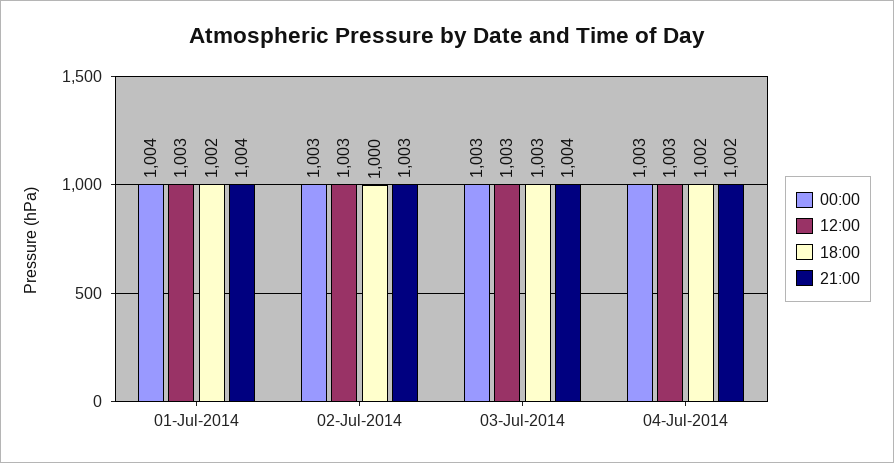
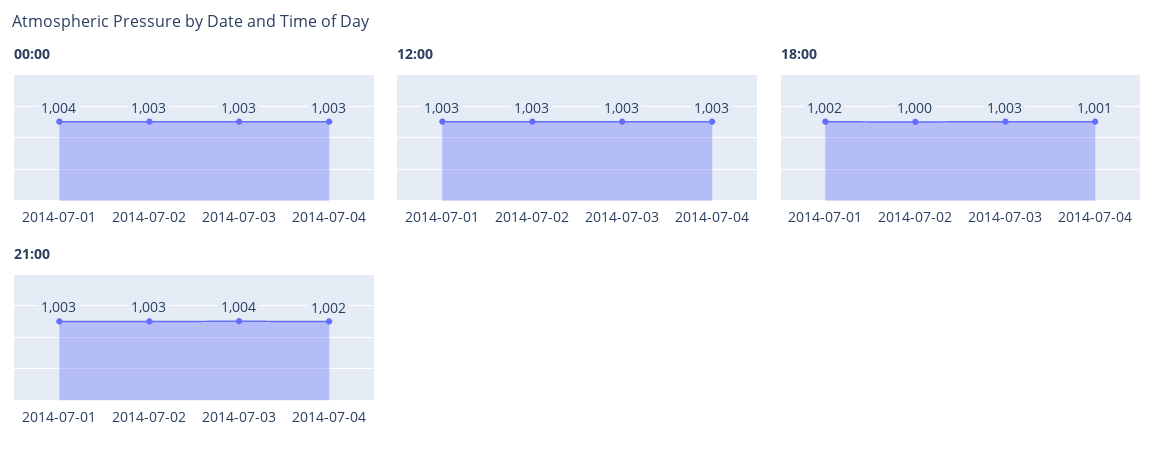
  {
    "00:00": {
      "01-Jul-2014": 1004,
      "02-Jul-2014": 1003,
      "03-Jul-2014": 1003,
      "04-Jul-2014": 1003
    },
    "12:00": {
      "01-Jul-2014": 1003,
      "02-Jul-2014": 1003,
      "03-Jul-2014": 1003,
      "04-Jul-2014": 1003
    },
    "18:00": {
      "01-Jul-2014": 1002,
      "02-Jul-2014": 1000,
      "03-Jul-2014": 1003,
-     "04-Jul-2014": 1002
+     "04-Jul-2014": 1001
    },
    "21:00": {
-     "01-Jul-2014": 1004,
+     "01-Jul-2014": 1003,
      "02-Jul-2014": 1003,
      "03-Jul-2014": 1004,
      "04-Jul-2014": 1002
    }
  }

